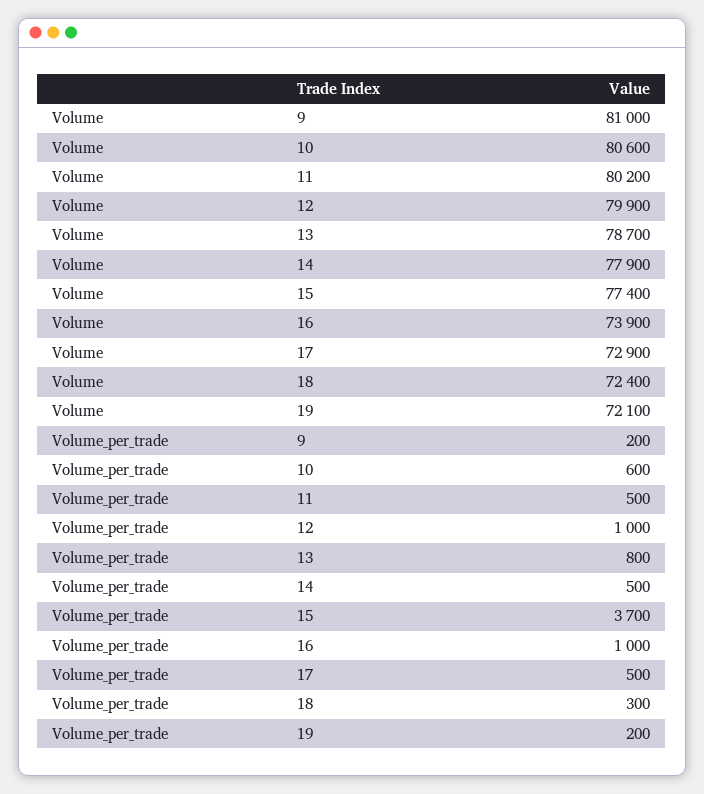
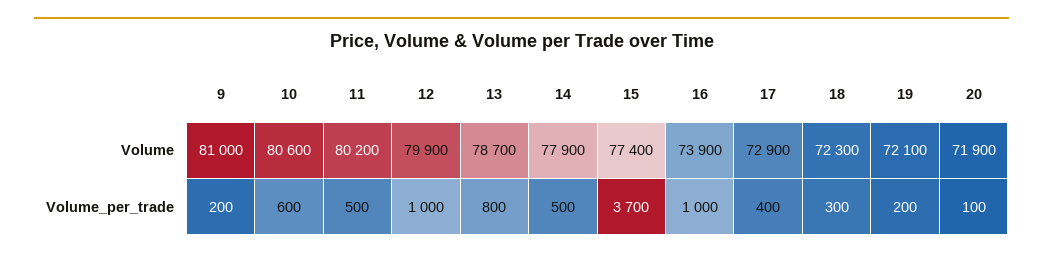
  {
    "Volume": {
      "9": 81000,
      "10": 80600,
      "11": 80200,
      "12": 79900,
      "13": 78700,
      "14": 77900,
      "15": 77400,
      "16": 73900,
      "17": 72900,
-     "18": 72400,
+     "18": 72300,
-     "19": 72100
+     "19": 72100,
+     "20": 71900
    },
    "Volume_per_trade": {
      "9": 200,
      "10": 600,
      "11": 500,
      "12": 1000,
      "13": 800,
      "14": 500,
      "15": 3700,
      "16": 1000,
-     "17": 500,
+     "17": 400,
      "18": 300,
-     "19": 200
+     "19": 200,
+     "20": 100
    }
  }

